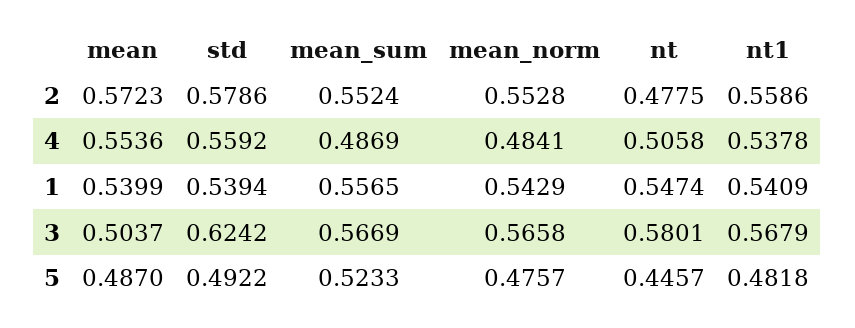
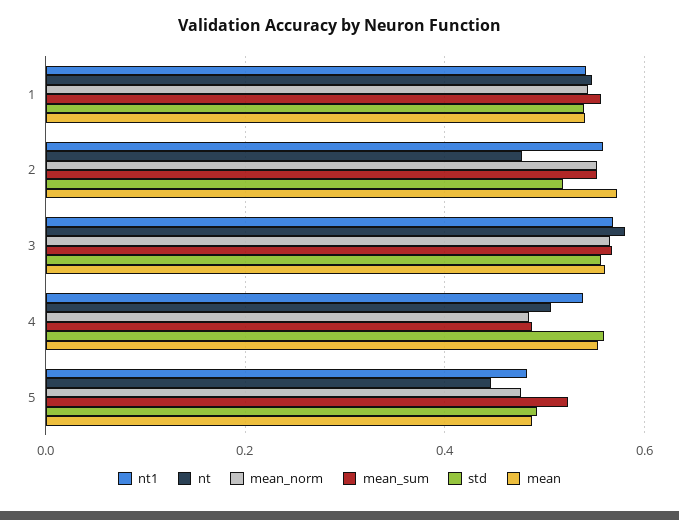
  {
    "mean": {
      "2": 0.5723,
      "4": 0.5536,
      "1": 0.5399,
-     "3": 0.5037,
+     "3": 0.56,
      "5": 0.487
    },
    "std": {
-     "2": 0.5786,
+     "2": 0.52,
      "4": 0.5592,
      "1": 0.5394,
-     "3": 0.6242,
+     "3": 0.56,
      "5": 0.4922
    },
    "mean_sum": {
      "2": 0.5524,
      "4": 0.4869,
      "1": 0.5565,
      "3": 0.5669,
      "5": 0.5233
    },
    "mean_norm": {
      "2": 0.5528,
      "4": 0.4841,
      "1": 0.5429,
      "3": 0.5658,
      "5": 0.4757
    },
    "nt": {
      "2": 0.4775,
      "4": 0.5058,
      "1": 0.5474,
      "3": 0.5801,
      "5": 0.4457
    },
    "nt1": {
      "2": 0.5586,
      "4": 0.5378,
      "1": 0.5409,
      "3": 0.5679,
      "5": 0.4818
    }
  }

